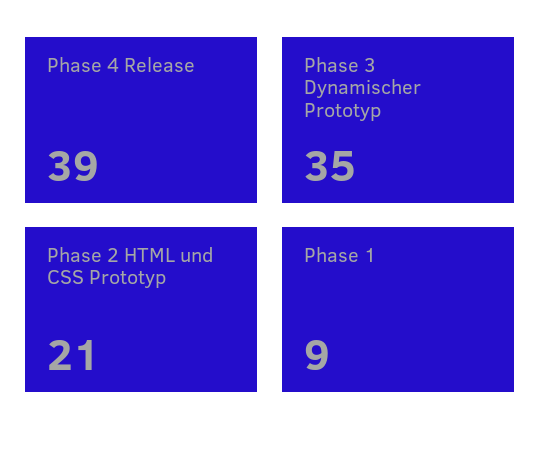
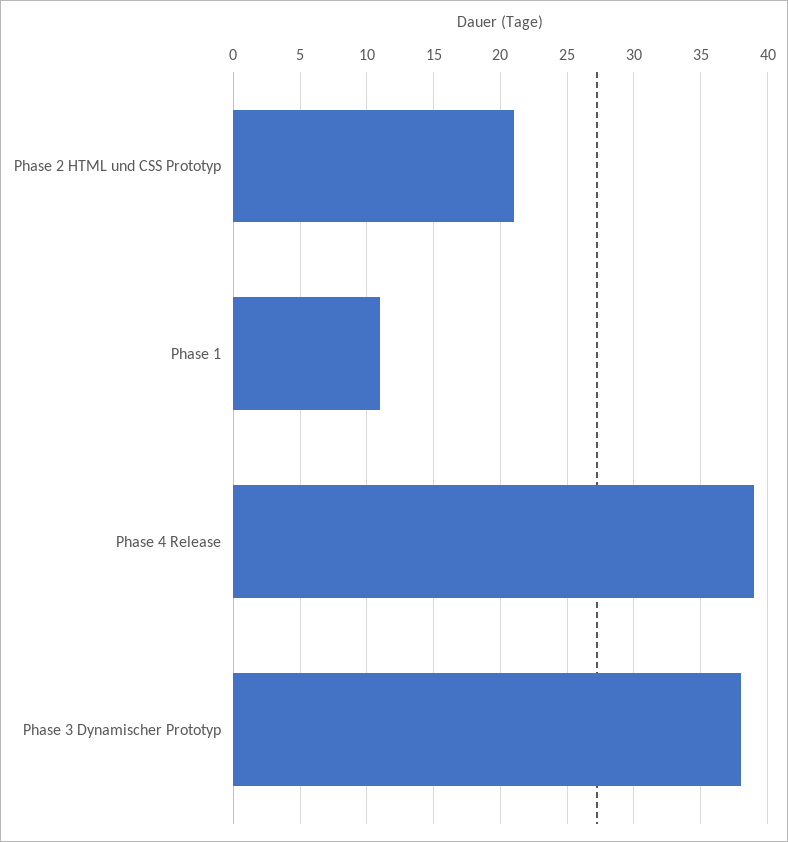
  {
    "Phase 4 Release": 39,
-   "Phase 3 Dynamischer Prototyp": 35,
+   "Phase 3 Dynamischer Prototyp": 38,
    "Phase 2 HTML und CSS Prototyp": 21,
-   "Phase 1": 9
+   "Phase 1": 11
  }

